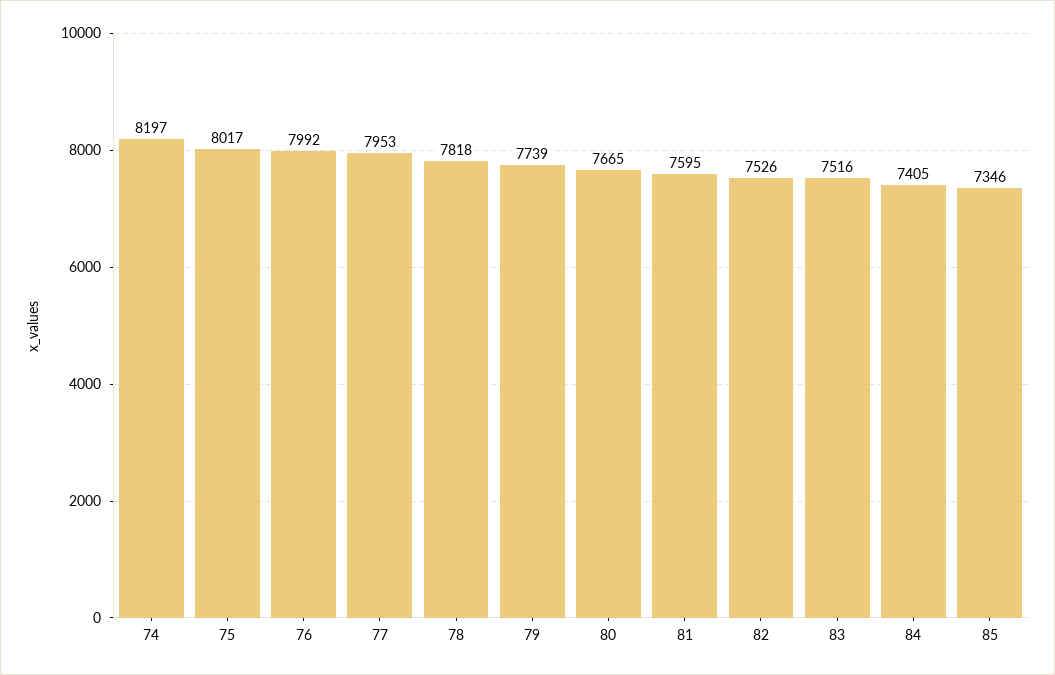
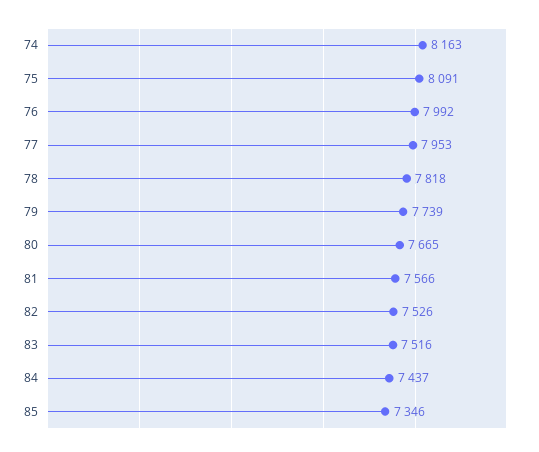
  {
-   "74": 8197,
+   "74": 8163,
-   "75": 8017,
+   "75": 8091,
    "76": 7992,
    "77": 7953,
    "78": 7818,
    "79": 7739,
    "80": 7665,
-   "81": 7595,
+   "81": 7566,
    "82": 7526,
    "83": 7516,
-   "84": 7405,
+   "84": 7437,
    "85": 7346
  }

